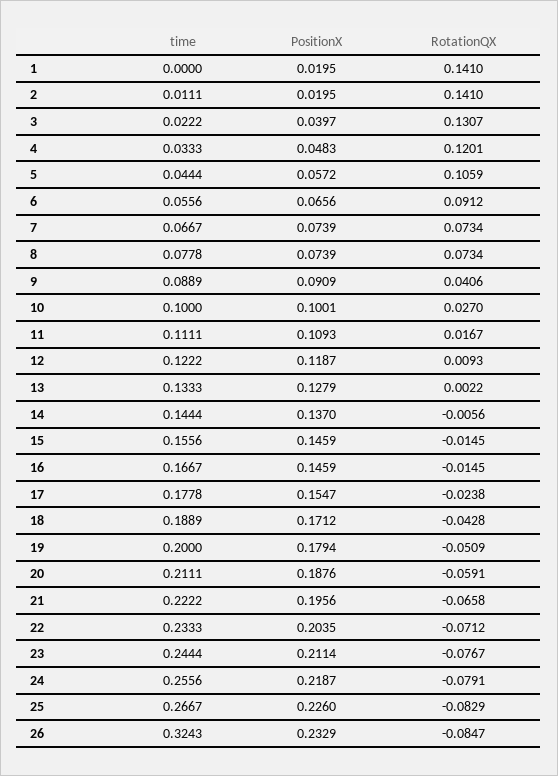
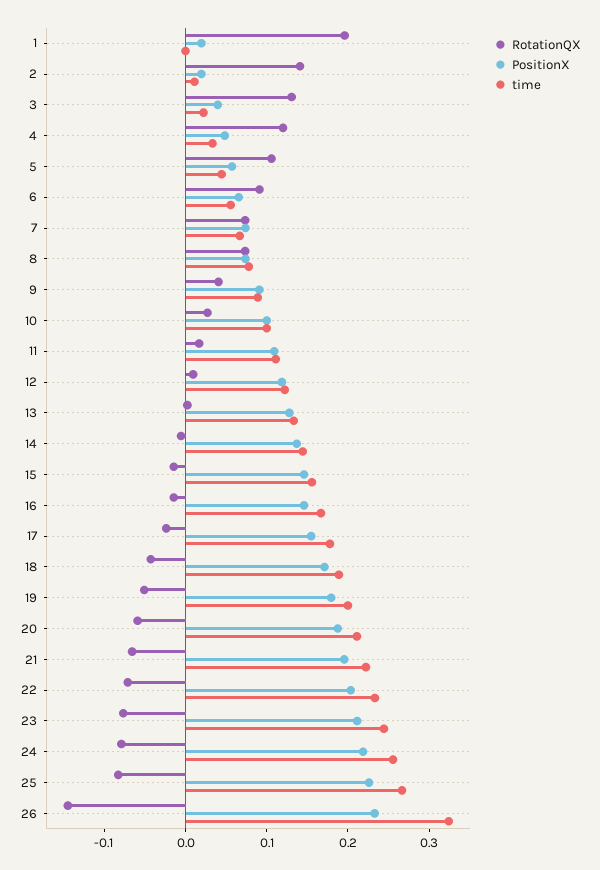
  {
    "time": {
      "1": 0,
      "2": 0.0111,
      "3": 0.0222,
      "4": 0.0333,
      "5": 0.0444,
      "6": 0.0556,
      "7": 0.0667,
      "8": 0.0778,
      "9": 0.0889,
      "10": 0.1,
      "11": 0.1111,
      "12": 0.1222,
      "13": 0.1333,
      "14": 0.1444,
      "15": 0.1556,
      "16": 0.1667,
      "17": 0.1778,
      "18": 0.1889,
      "19": 0.2,
      "20": 0.2111,
      "21": 0.2222,
      "22": 0.2333,
      "23": 0.2444,
      "24": 0.2556,
      "25": 0.2667,
      "26": 0.3243
    },
    "PositionX": {
      "1": 0.0195,
      "2": 0.0195,
      "3": 0.0397,
      "4": 0.0483,
      "5": 0.0572,
      "6": 0.0656,
      "7": 0.0739,
      "8": 0.0739,
      "9": 0.0909,
      "10": 0.1001,
      "11": 0.1093,
      "12": 0.1187,
      "13": 0.1279,
      "14": 0.137,
      "15": 0.1459,
      "16": 0.1459,
      "17": 0.1547,
      "18": 0.1712,
      "19": 0.1794,
      "20": 0.1876,
      "21": 0.1956,
      "22": 0.2035,
      "23": 0.2114,
      "24": 0.2187,
      "25": 0.226,
      "26": 0.2329
    },
    "RotationQX": {
-     "1": 0.141,
+     "1": 0.2,
      "2": 0.141,
      "3": 0.1307,
      "4": 0.1201,
      "5": 0.1059,
      "6": 0.0912,
      "7": 0.0734,
      "8": 0.0734,
      "9": 0.0406,
      "10": 0.027,
      "11": 0.0167,
      "12": 0.0093,
      "13": 0.0022,
      "14": -0.0056,
      "15": -0.0145,
      "16": -0.0145,
      "17": -0.0238,
      "18": -0.0428,
      "19": -0.0509,
      "20": -0.0591,
      "21": -0.0658,
      "22": -0.0712,
      "23": -0.0767,
      "24": -0.0791,
      "25": -0.0829,
-     "26": -0.0847
+     "26": -0.14
    }
  }

